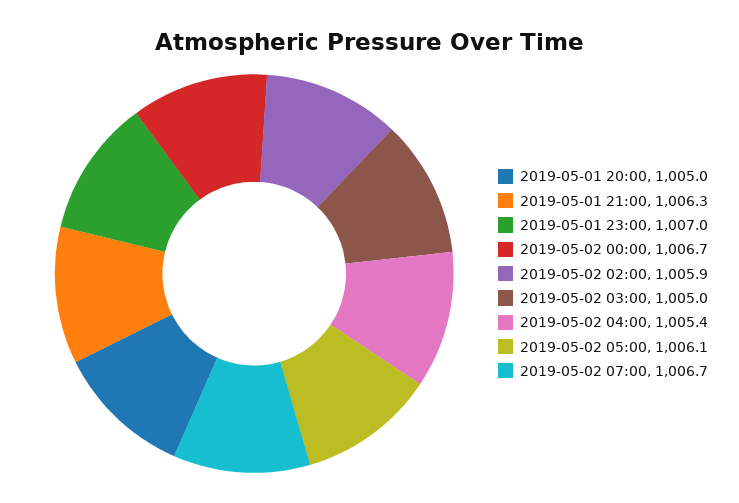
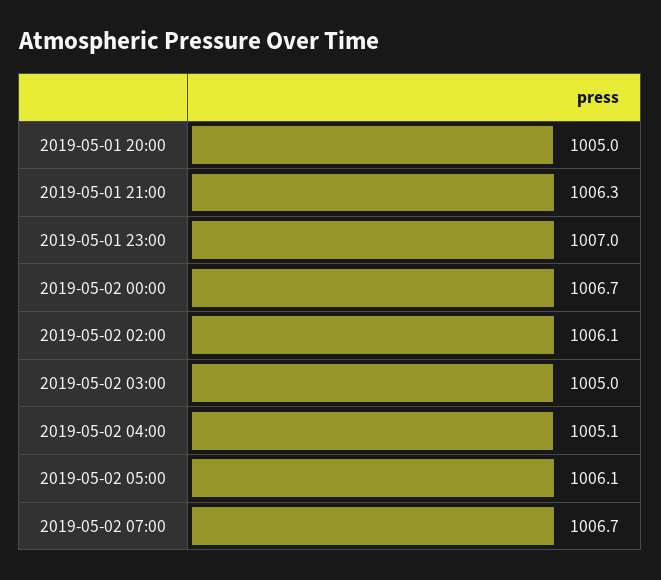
  {
    "2019-05-01 20:00": 1005,
    "2019-05-01 21:00": 1006.3,
    "2019-05-01 23:00": 1007,
    "2019-05-02 00:00": 1006.7,
-   "2019-05-02 02:00": 1005.9,
+   "2019-05-02 02:00": 1006.1,
    "2019-05-02 03:00": 1005,
-   "2019-05-02 04:00": 1005.4,
+   "2019-05-02 04:00": 1005.1,
    "2019-05-02 05:00": 1006.1,
    "2019-05-02 07:00": 1006.7
  }

